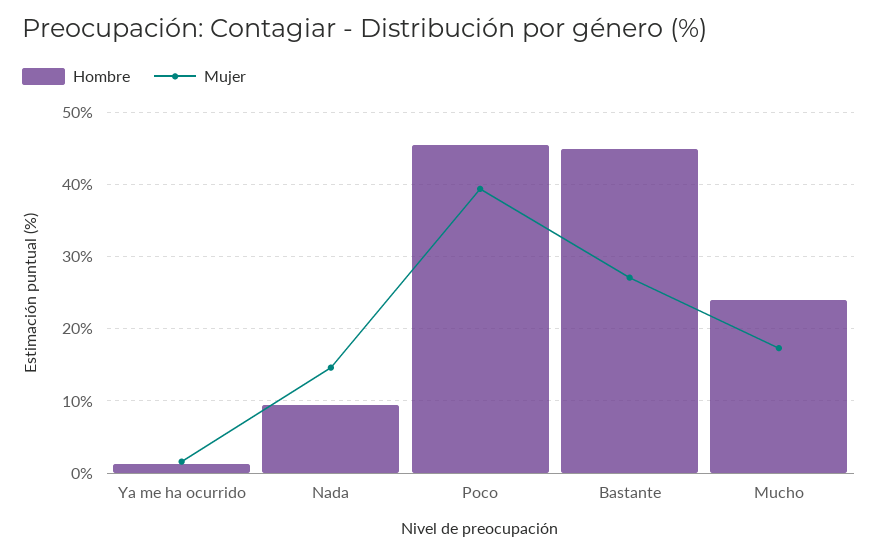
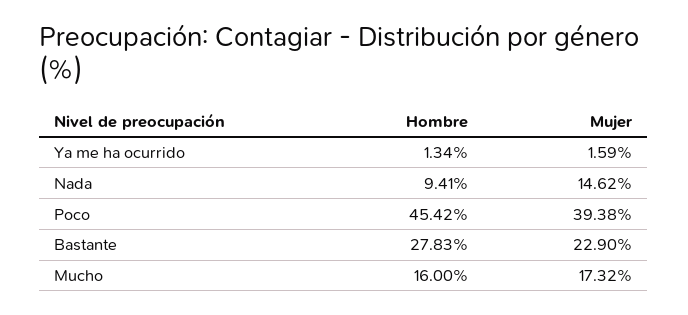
  {
    "Hombre": {
      "Ya me ha ocurrido": 1.34,
      "Nada": 9.41,
      "Poco": 45.42,
-     "Bastante": 45,
+     "Bastante": 27.83,
-     "Mucho": 24
+     "Mucho": 16
    },
    "Mujer": {
      "Ya me ha ocurrido": 1.59,
      "Nada": 14.62,
      "Poco": 39.38,
-     "Bastante": 27,
+     "Bastante": 22.9,
      "Mucho": 17.32
    }
  }

